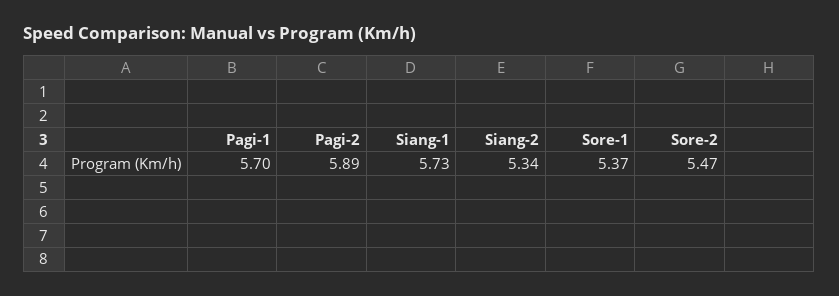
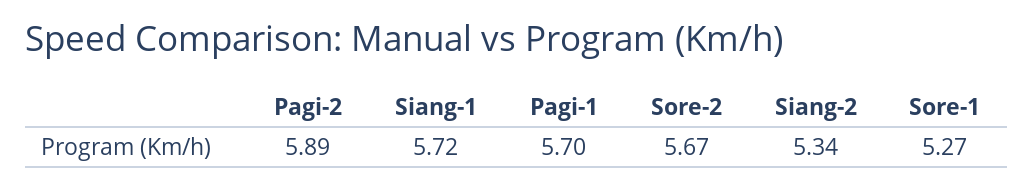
  {
    "Pagi-1": 5.7,
    "Pagi-2": 5.89,
-   "Siang-1": 5.73,
+   "Siang-1": 5.72,
    "Siang-2": 5.34,
-   "Sore-1": 5.37,
+   "Sore-1": 5.27,
-   "Sore-2": 5.47
+   "Sore-2": 5.67
  }

